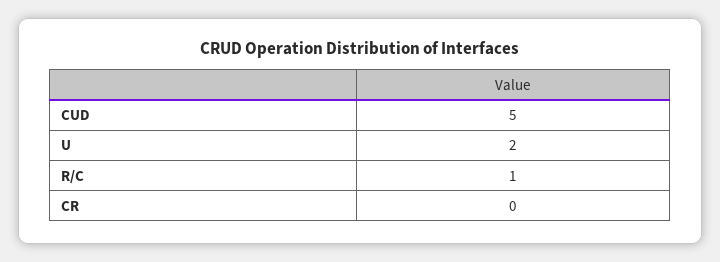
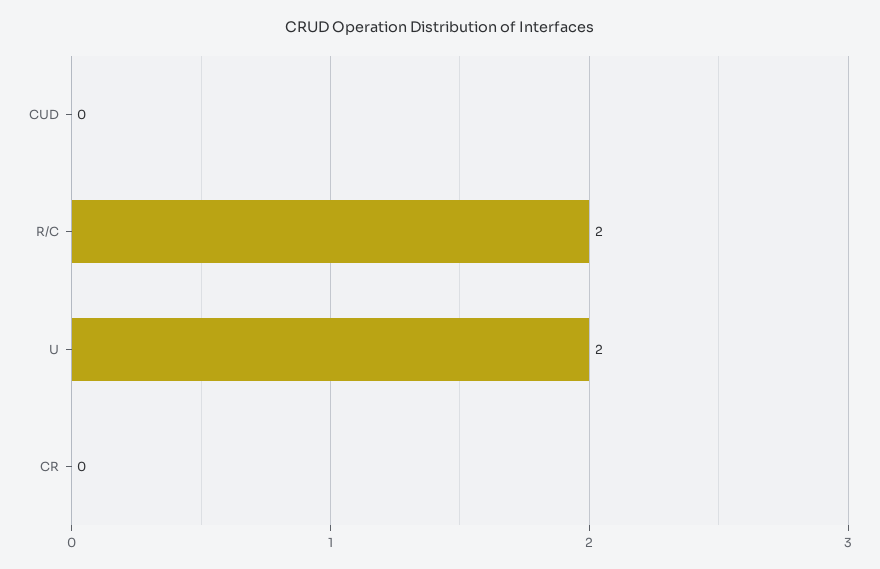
  {
-   "CUD": 5,
+   "CUD": 0,
    "U": 2,
-   "R/C": 1,
+   "R/C": 2,
    "CR": 0
  }

